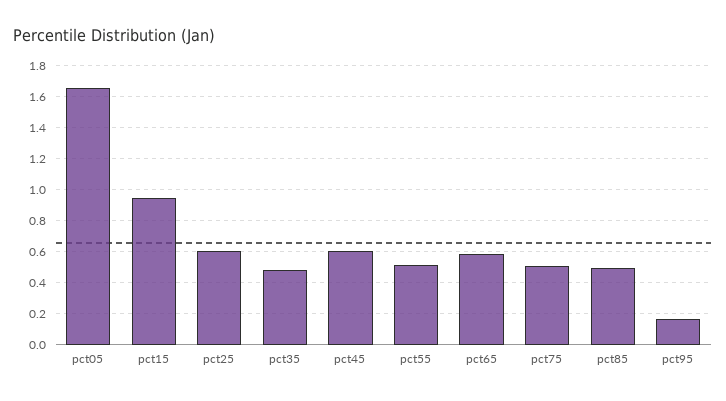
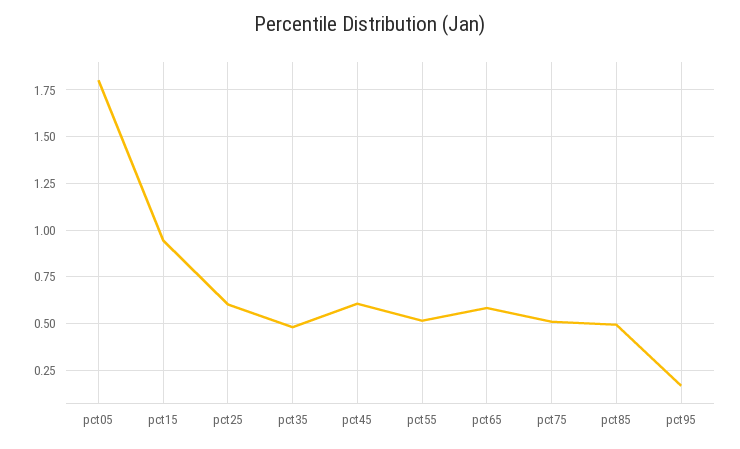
  {
-   "pct05": 1.65,
+   "pct05": 1.8,
    "pct15": 0.95,
    "pct25": 0.6,
    "pct35": 0.5,
    "pct45": 0.6,
    "pct55": 0.5,
    "pct65": 0.6,
    "pct75": 0.5,
    "pct85": 0.5,
    "pct95": 0.15
  }

